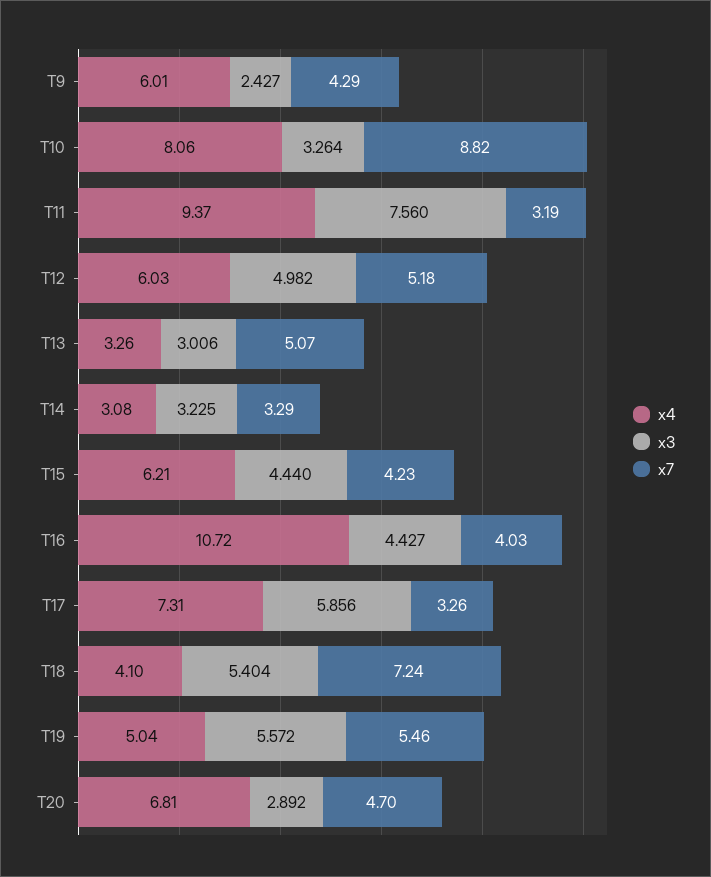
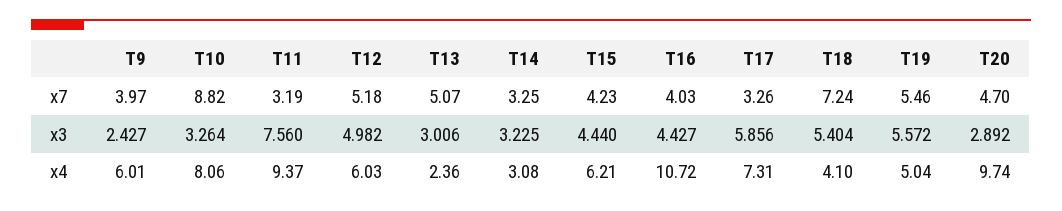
  {
    "x4": {
      "T9": 6.01,
      "T10": 8.06,
      "T11": 9.37,
      "T12": 6.03,
-     "T13": 3.26,
+     "T13": 2.36,
      "T14": 3.08,
      "T15": 6.21,
      "T16": 10.72,
      "T17": 7.31,
      "T18": 4.1,
      "T19": 5.04,
-     "T20": 6.81
+     "T20": 9.74
    },
    "x3": {
      "T9": 2.427,
      "T10": 3.264,
      "T11": 7.56,
      "T12": 4.982,
      "T13": 3.006,
      "T14": 3.225,
      "T15": 4.44,
      "T16": 4.427,
      "T17": 5.856,
      "T18": 5.404,
      "T19": 5.572,
      "T20": 2.892
    },
    "x7": {
-     "T9": 4.29,
+     "T9": 3.97,
      "T10": 8.82,
      "T11": 3.19,
      "T12": 5.18,
      "T13": 5.07,
-     "T14": 3.29,
+     "T14": 3.25,
      "T15": 4.23,
      "T16": 4.03,
      "T17": 3.26,
      "T18": 7.24,
      "T19": 5.46,
      "T20": 4.7
    }
  }

